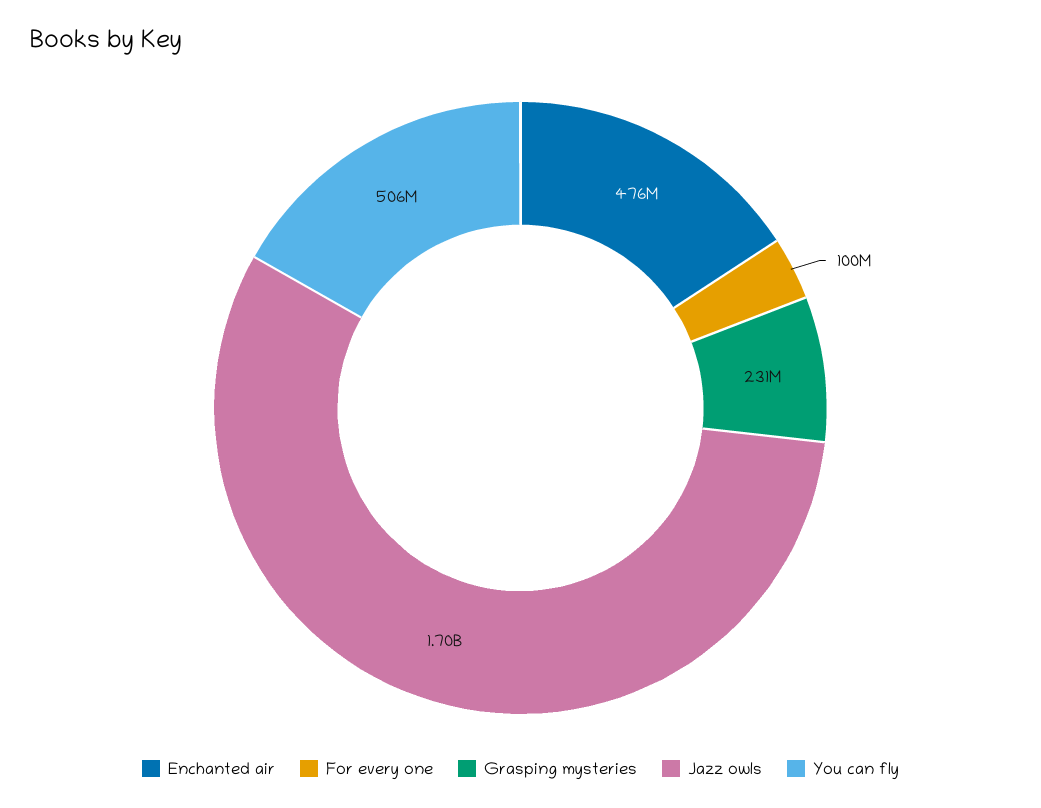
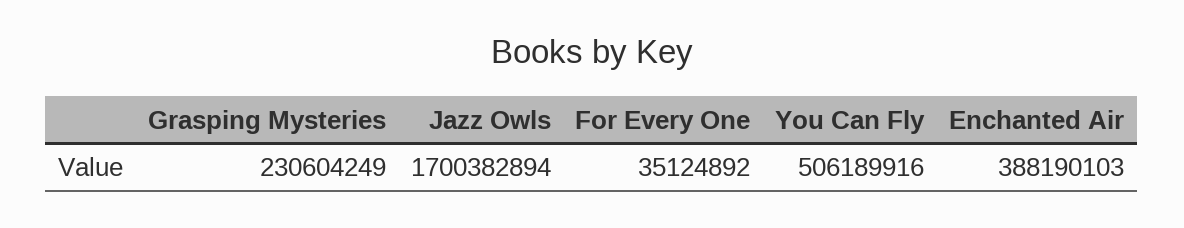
  {
-   "Enchanted air": 476000000,
+   "Enchanted air": 388190103,
-   "For every one": 100000000,
+   "For every one": 35124892,
    "Grasping mysteries": 230604249,
    "Jazz owls": 1700382894,
    "You can fly": 506189916
  }

